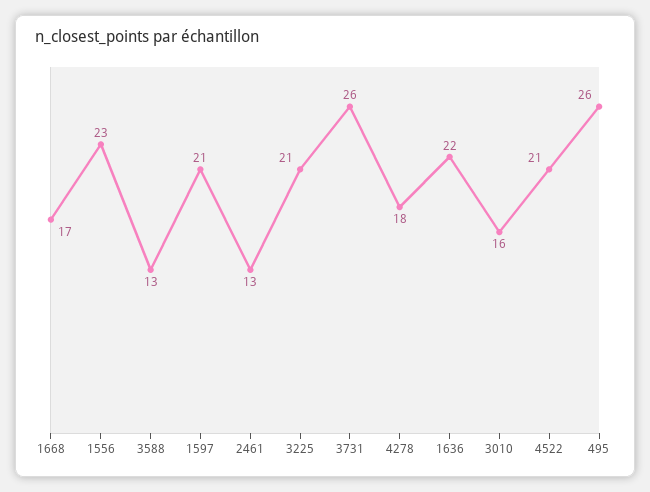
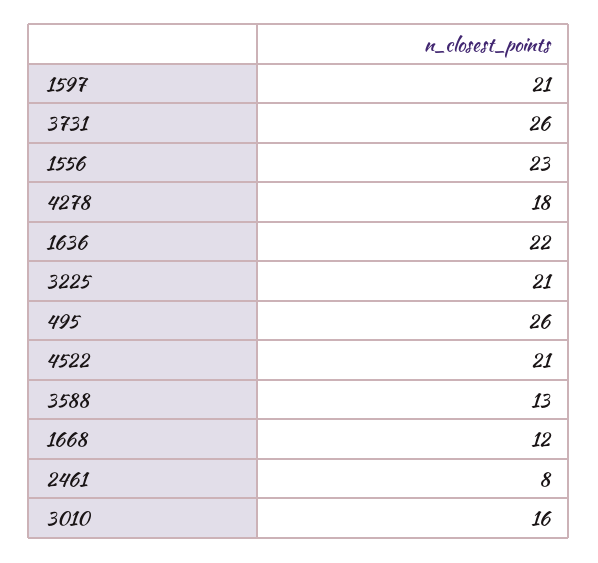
  {
-   "1668": 17,
+   "1668": 12,
    "1556": 23,
    "3588": 13,
    "1597": 21,
-   "2461": 13,
+   "2461": 8,
    "3225": 21,
    "3731": 26,
    "4278": 18,
    "1636": 22,
    "3010": 16,
    "4522": 21,
    "495": 26
  }

